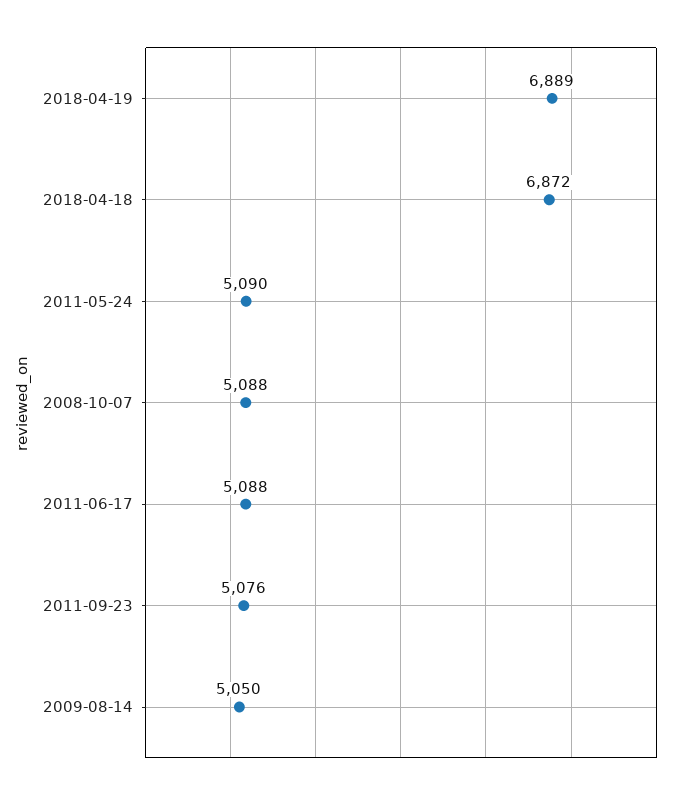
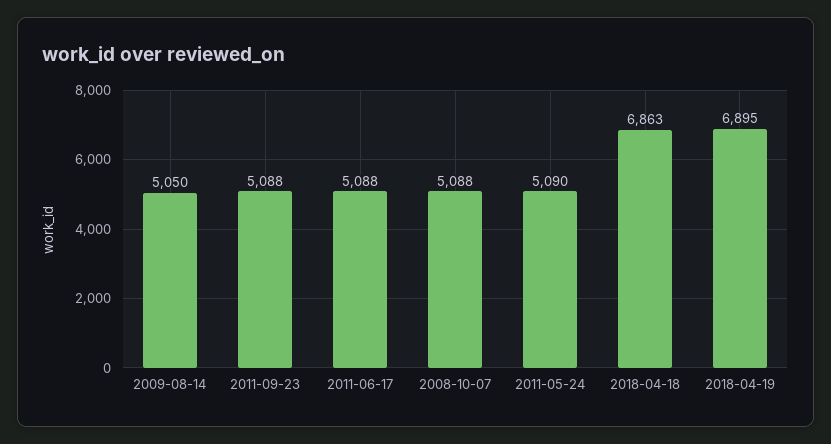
  {
-   "2018-04-19": 6889,
+   "2018-04-19": 6895,
-   "2018-04-18": 6872,
+   "2018-04-18": 6863,
    "2011-05-24": 5090,
    "2008-10-07": 5088,
    "2011-06-17": 5088,
-   "2011-09-23": 5076,
+   "2011-09-23": 5088,
    "2009-08-14": 5050
  }

